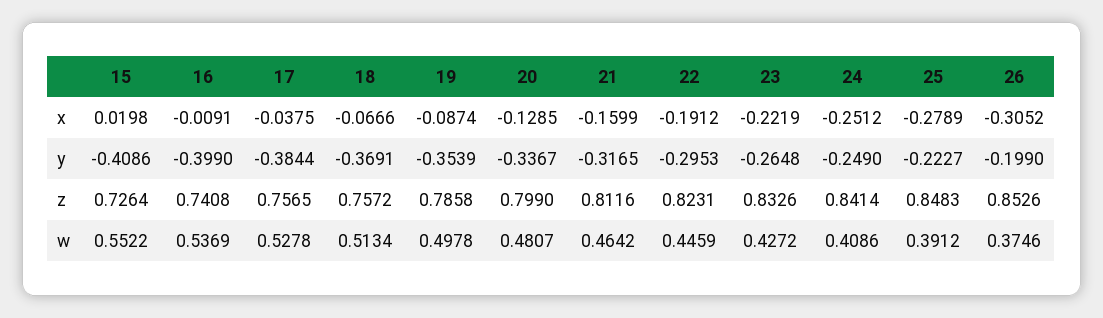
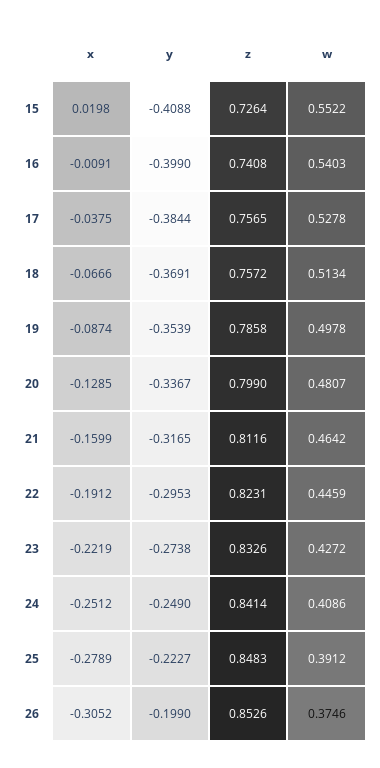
  {
    "15": {
      "x": 0.0198,
-     "y": -0.4086,
+     "y": -0.4088,
      "z": 0.7264,
      "w": 0.5522
    },
    "16": {
      "x": -0.0091,
      "y": -0.399,
      "z": 0.7408,
-     "w": 0.5369
+     "w": 0.5403
    },
    "17": {
      "x": -0.0375,
      "y": -0.3844,
      "z": 0.7565,
      "w": 0.5278
    },
    "18": {
      "x": -0.0666,
      "y": -0.3691,
      "z": 0.7572,
      "w": 0.5134
    },
    "19": {
      "x": -0.0874,
      "y": -0.3539,
      "z": 0.7858,
      "w": 0.4978
    },
    "20": {
      "x": -0.1285,
      "y": -0.3367,
      "z": 0.799,
      "w": 0.4807
    },
    "21": {
      "x": -0.1599,
      "y": -0.3165,
      "z": 0.8116,
      "w": 0.4642
    },
    "22": {
      "x": -0.1912,
      "y": -0.2953,
      "z": 0.8231,
      "w": 0.4459
    },
    "23": {
      "x": -0.2219,
-     "y": -0.2648,
+     "y": -0.2738,
      "z": 0.8326,
      "w": 0.4272
    },
    "24": {
      "x": -0.2512,
      "y": -0.249,
      "z": 0.8414,
      "w": 0.4086
    },
    "25": {
      "x": -0.2789,
      "y": -0.2227,
      "z": 0.8483,
      "w": 0.3912
    },
    "26": {
      "x": -0.3052,
      "y": -0.199,
      "z": 0.8526,
      "w": 0.3746
    }
  }

